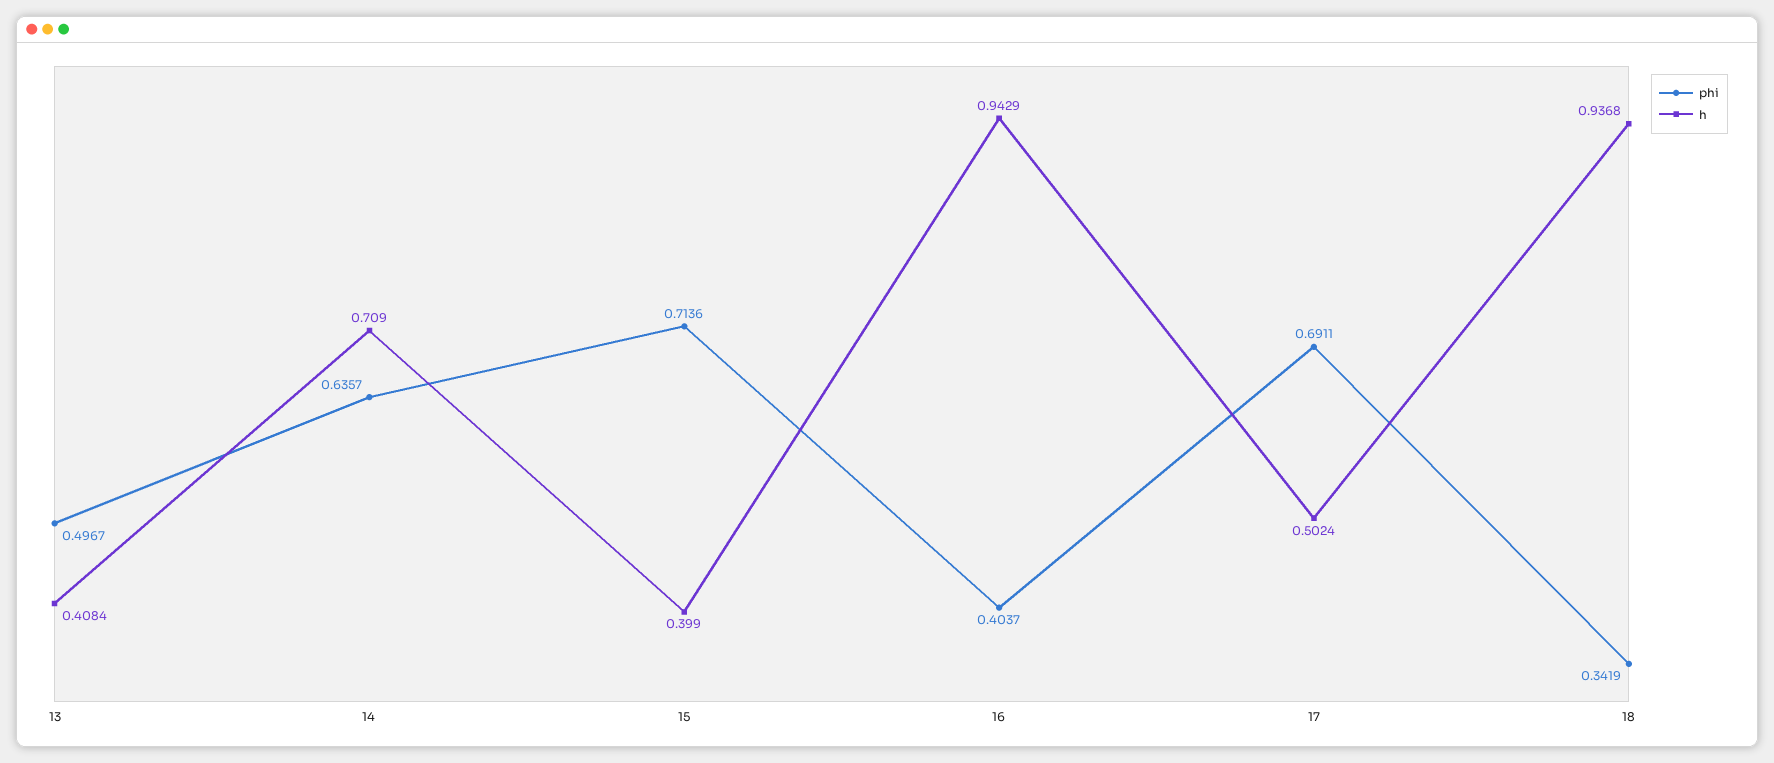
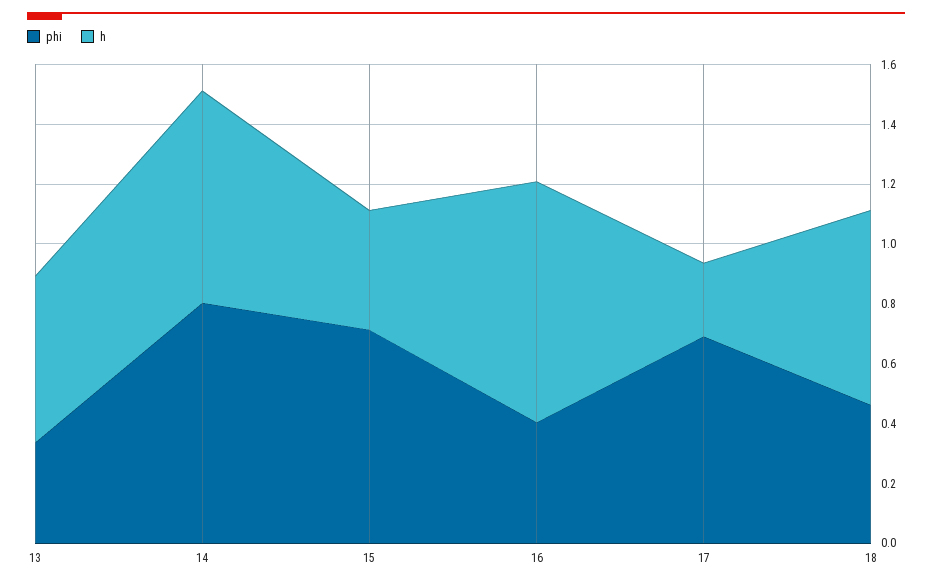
  {
    "phi": {
-     "13": 0.4967,
+     "13": 0.35,
-     "14": 0.6357,
+     "14": 0.8,
      "15": 0.7136,
      "16": 0.4037,
      "17": 0.6911,
-     "18": 0.3419
+     "18": 0.45
    },
    "h": {
-     "13": 0.4084,
+     "13": 0.55,
      "14": 0.709,
      "15": 0.399,
-     "16": 0.9429,
+     "16": 0.8,
-     "17": 0.5024,
+     "17": 0.25,
-     "18": 0.9368
+     "18": 0.65
    }
  }

